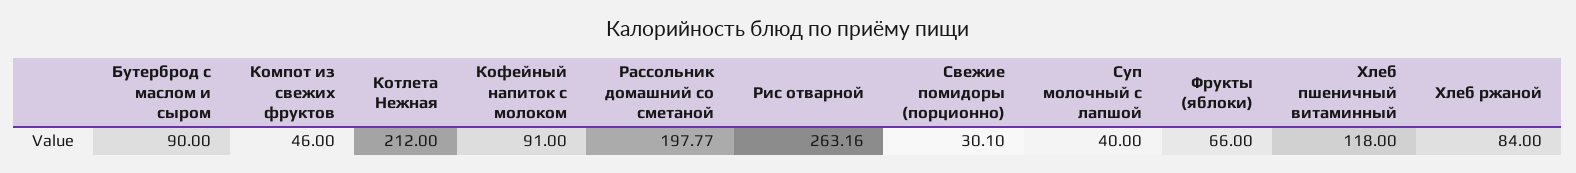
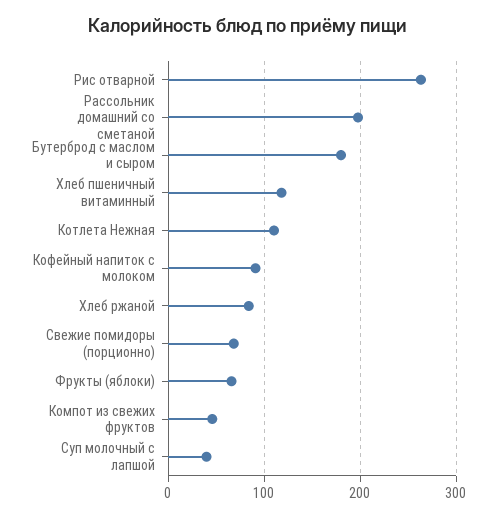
  {
-   "Бутерброд с маслом и сыром": 90,
+   "Бутерброд с маслом и сыром": 180,
    "Компот из свежих фруктов": 46,
-   "Котлета Нежная": 212,
+   "Котлета Нежная": 110,
    "Кофейный напиток с молоком": 91,
    "Рассольник домашний со сметаной": 197.77,
    "Рис отварной": 263.16,
-   "Свежие помидоры (порционно)": 30.1,
+   "Свежие помидоры (порционно)": 70,
    "Суп молочный с лапшой": 40,
    "Фрукты (яблоки)": 66,
    "Хлеб пшеничный витаминный": 118,
    "Хлеб ржаной": 84
  }

